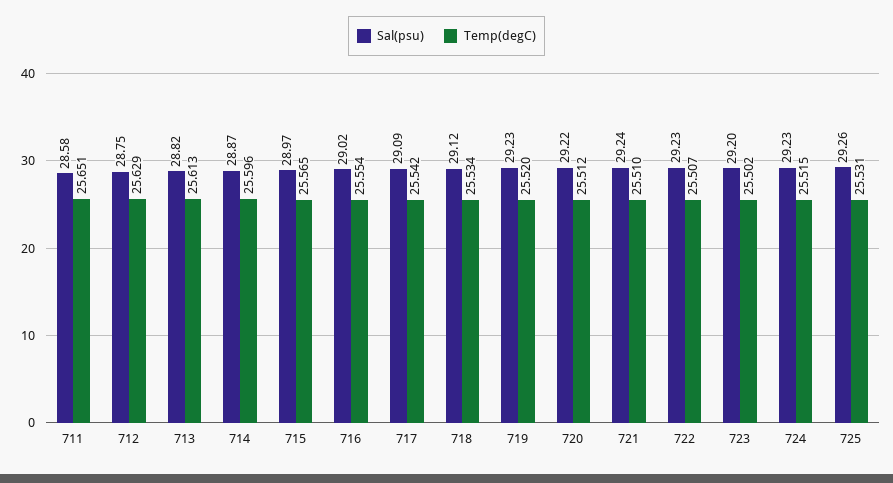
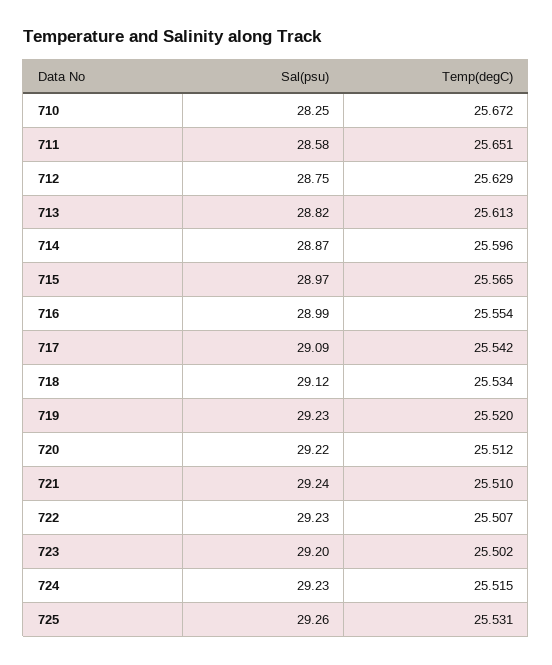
  {
    "Sal(psu)": {
      "711": 28.58,
      "712": 28.75,
      "713": 28.82,
      "714": 28.87,
      "715": 28.97,
-     "716": 29.02,
+     "716": 28.99,
      "717": 29.09,
      "718": 29.12,
      "719": 29.23,
      "720": 29.22,
      "721": 29.24,
      "722": 29.23,
      "723": 29.2,
      "724": 29.23,
-     "725": 29.26
+     "725": 29.26,
+     "710": 28.25
    },
    "Temp(degC)": {
      "711": 25.651,
      "712": 25.629,
      "713": 25.613,
      "714": 25.596,
      "715": 25.565,
      "716": 25.554,
      "717": 25.542,
      "718": 25.534,
      "719": 25.52,
      "720": 25.512,
      "721": 25.51,
      "722": 25.507,
      "723": 25.502,
      "724": 25.515,
-     "725": 25.531
+     "725": 25.531,
+     "710": 25.672
    }
  }

